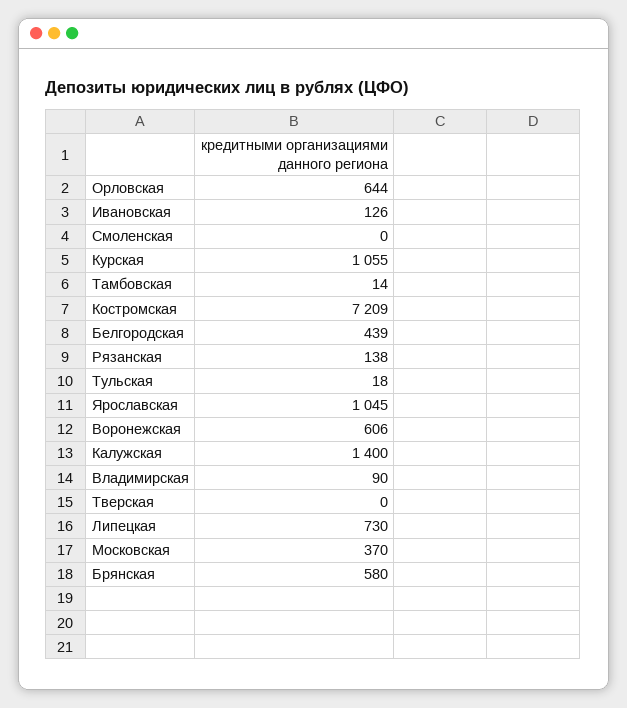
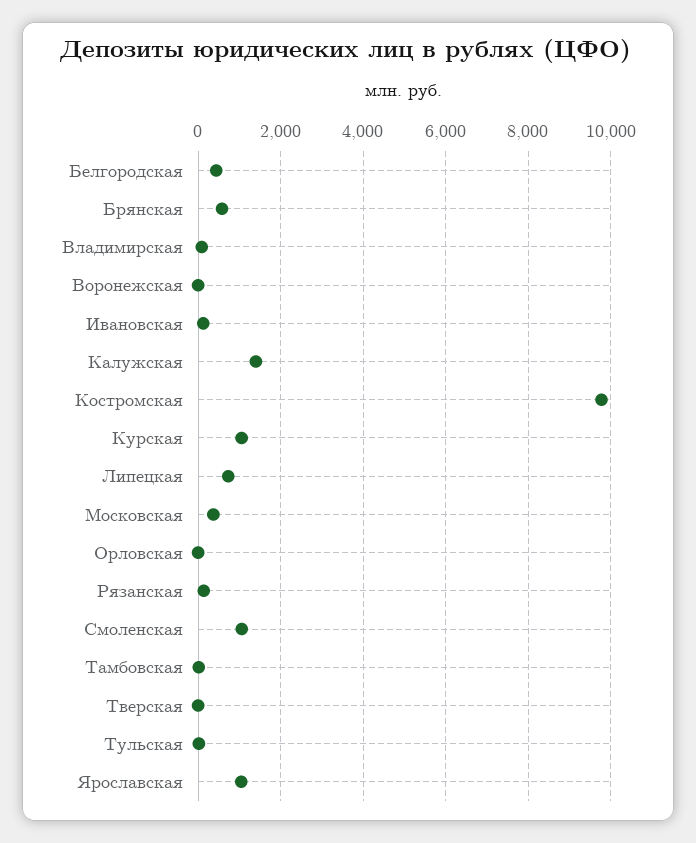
  {
-   "Орловская": 644,
+   "Орловская": 0,
    "Ивановская": 126,
-   "Смоленская": 0,
+   "Смоленская": 1000,
    "Курская": 1055,
    "Тамбовская": 14,
-   "Костромская": 7209,
+   "Костромская": 9800,
    "Белгородская": 439,
    "Рязанская": 138,
    "Тульская": 18,
    "Ярославская": 1045,
-   "Воронежская": 606,
+   "Воронежская": 0,
    "Калужская": 1400,
    "Владимирская": 90,
    "Тверская": 0,
    "Липецкая": 730,
    "Московская": 370,
    "Брянская": 580
  }

